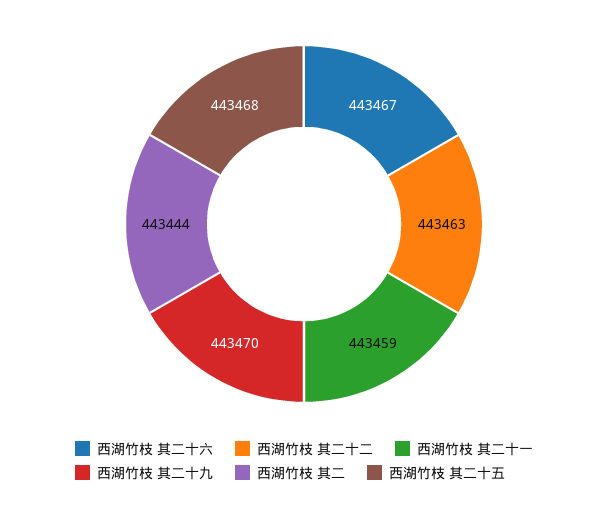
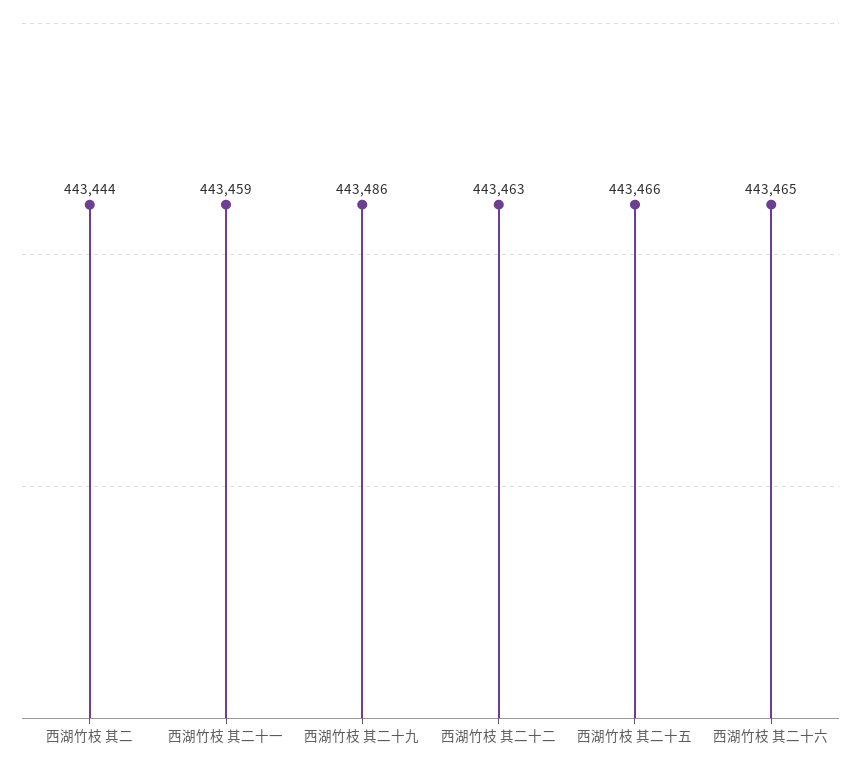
  {
-   "西湖竹枝 其二十六": 443467,
+   "西湖竹枝 其二十六": 443465,
    "西湖竹枝 其二十二": 443463,
    "西湖竹枝 其二十一": 443459,
-   "西湖竹枝 其二十九": 443470,
+   "西湖竹枝 其二十九": 443486,
    "西湖竹枝 其二": 443444,
-   "西湖竹枝 其二十五": 443468
+   "西湖竹枝 其二十五": 443466
  }

